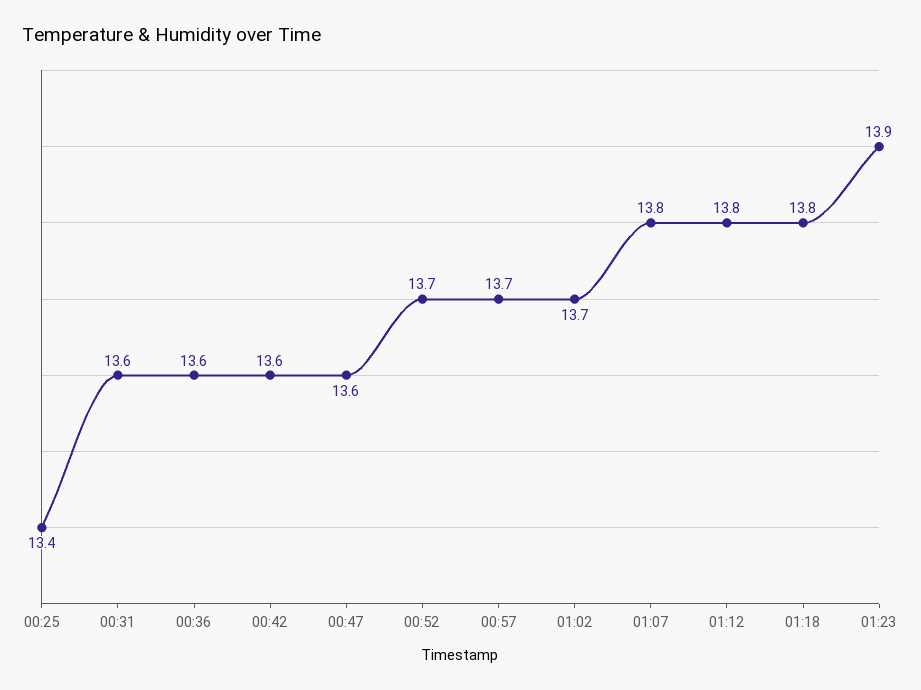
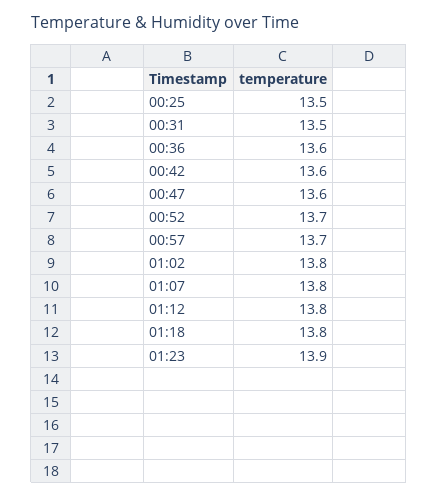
  {
-   "00:25": 13.4,
+   "00:25": 13.5,
-   "00:31": 13.6,
+   "00:31": 13.5,
    "00:36": 13.6,
    "00:42": 13.6,
    "00:47": 13.6,
    "00:52": 13.7,
    "00:57": 13.7,
-   "01:02": 13.7,
+   "01:02": 13.8,
    "01:07": 13.8,
    "01:12": 13.8,
    "01:18": 13.8,
    "01:23": 13.9
  }

